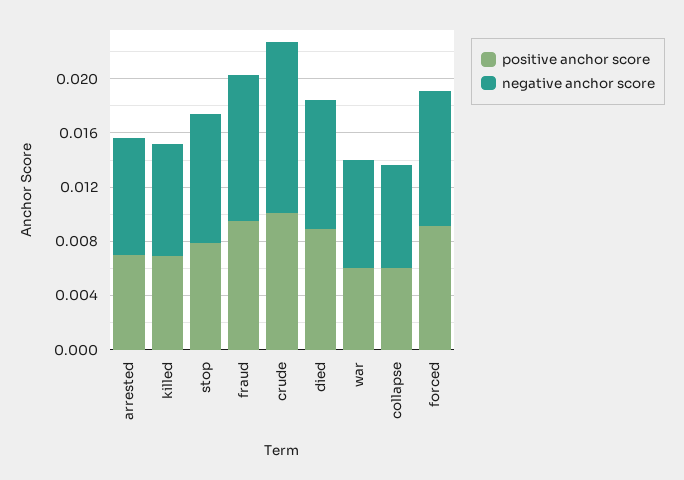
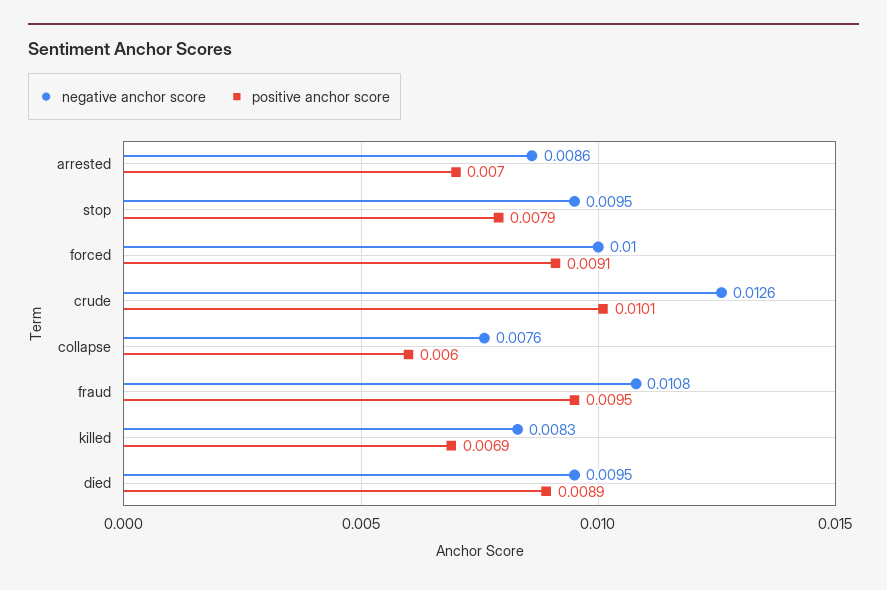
  {
    "positive anchor score": {
      "arrested": 0.007,
      "killed": 0.0069,
      "stop": 0.0079,
      "fraud": 0.0095,
      "crude": 0.0101,
      "died": 0.0089,
-     "war": 0.006,
      "collapse": 0.006,
      "forced": 0.0091
    },
    "negative anchor score": {
      "arrested": 0.0086,
      "killed": 0.0083,
      "stop": 0.0095,
      "fraud": 0.0108,
      "crude": 0.0126,
      "died": 0.0095,
-     "war": 0.008,
      "collapse": 0.0076,
      "forced": 0.01
    }
  }

